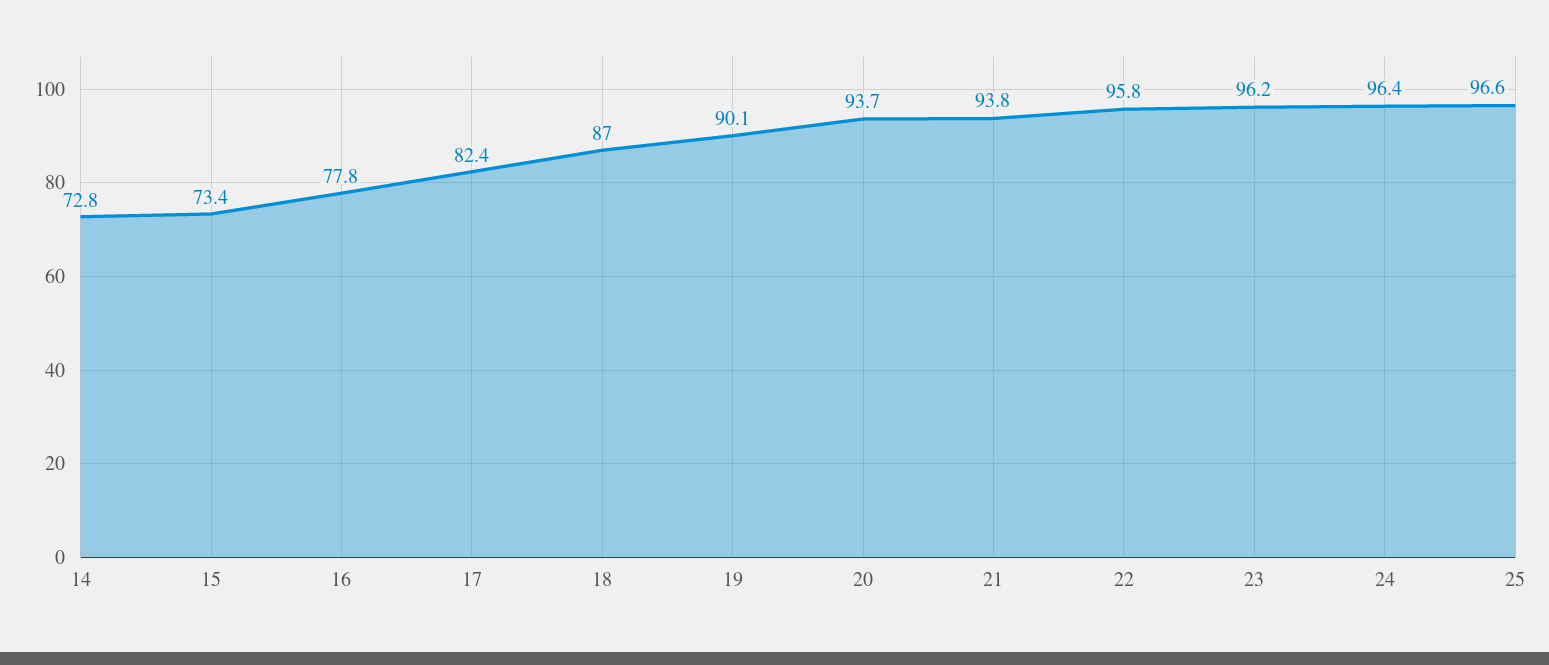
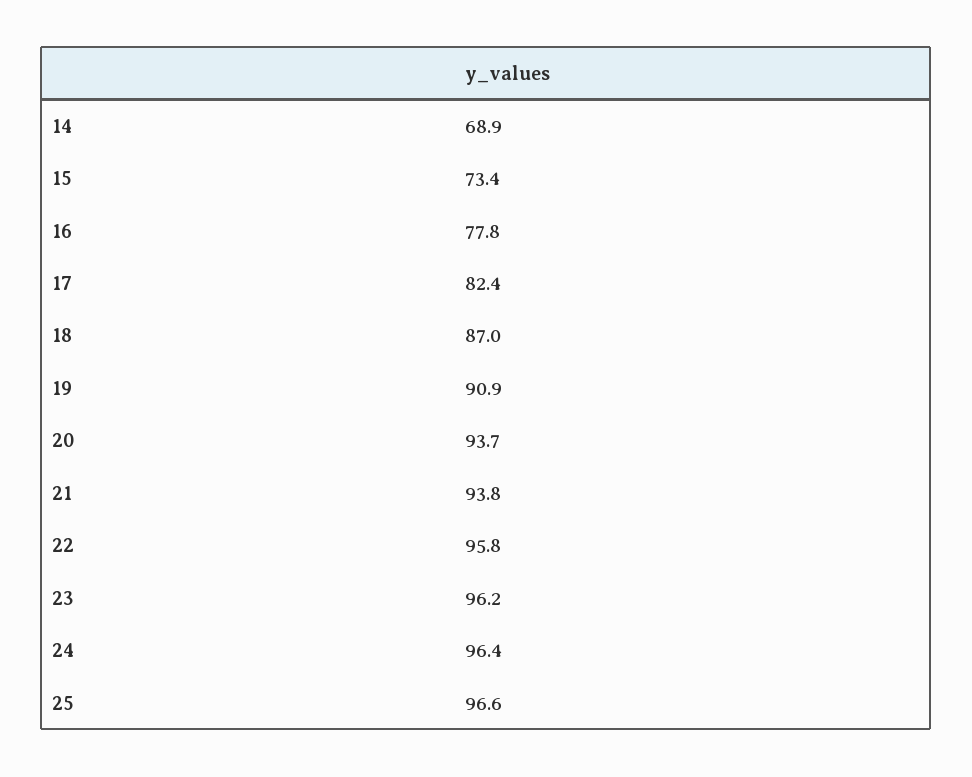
  {
-   "14": 72.8,
+   "14": 68.9,
    "15": 73.4,
    "16": 77.8,
    "17": 82.4,
    "18": 87,
-   "19": 90.1,
+   "19": 90.9,
    "20": 93.7,
    "21": 93.8,
    "22": 95.8,
    "23": 96.2,
    "24": 96.4,
    "25": 96.6
  }

